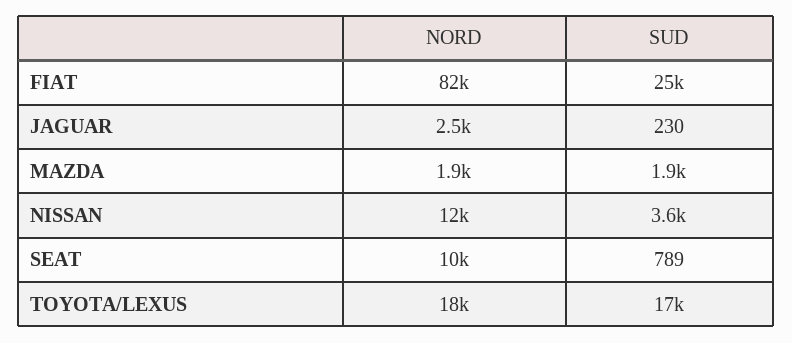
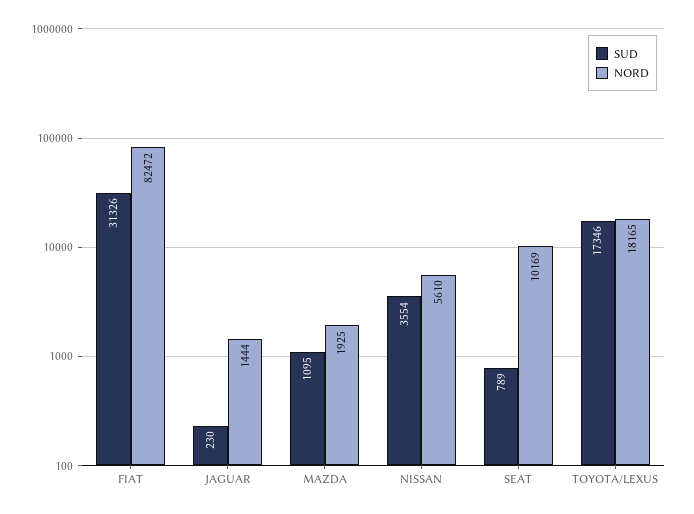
  {
    "NORD": {
      "FIAT": 82472,
-     "JAGUAR": 2500,
+     "JAGUAR": 1444,
      "MAZDA": 1925,
-     "NISSAN": 12000,
+     "NISSAN": 5610,
      "SEAT": 10169,
      "TOYOTA/LEXUS": 18165
    },
    "SUD": {
-     "FIAT": 25000,
+     "FIAT": 31326,
      "JAGUAR": 230,
-     "MAZDA": 1900,
+     "MAZDA": 1095,
      "NISSAN": 3554,
      "SEAT": 789,
      "TOYOTA/LEXUS": 17346
    }
  }

